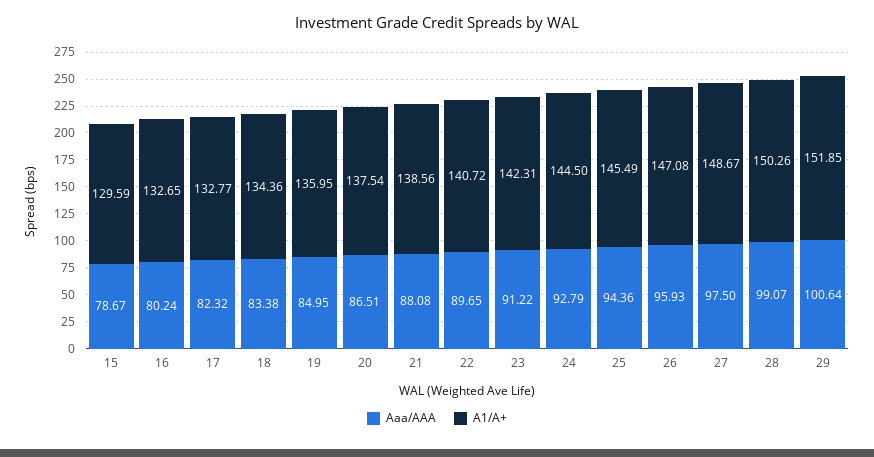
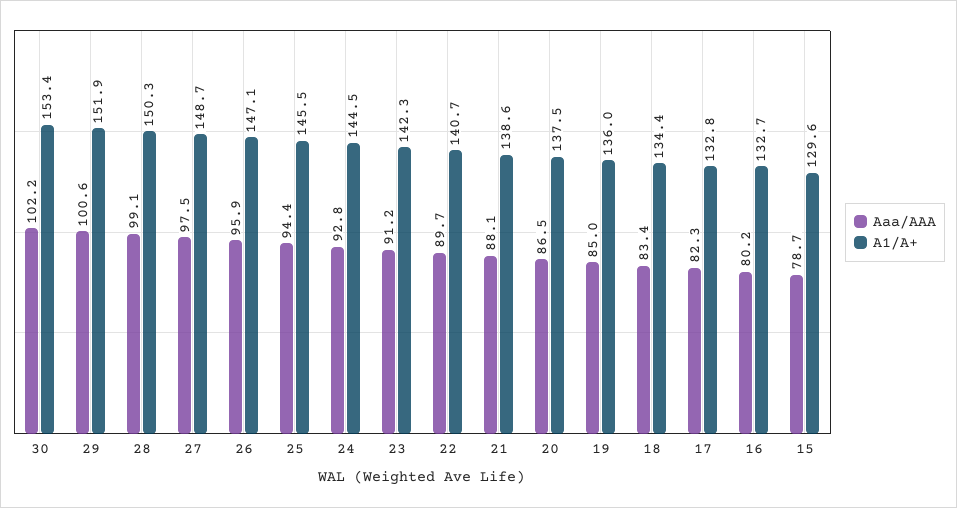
  {
    "Aaa/AAA": {
      "15": 78.67,
      "16": 80.24,
      "17": 82.32,
      "18": 83.38,
      "19": 84.95,
      "20": 86.51,
      "21": 88.08,
      "22": 89.65,
      "23": 91.22,
      "24": 92.79,
      "25": 94.36,
      "26": 95.93,
      "27": 97.5,
      "28": 99.07,
-     "29": 100.64
+     "29": 100.64,
+     "30": 102.2
    },
    "A1/A+": {
      "15": 129.59,
      "16": 132.65,
      "17": 132.77,
      "18": 134.36,
      "19": 135.95,
      "20": 137.54,
      "21": 138.56,
      "22": 140.72,
      "23": 142.31,
      "24": 144.5,
      "25": 145.49,
      "26": 147.08,
      "27": 148.67,
      "28": 150.26,
-     "29": 151.85
+     "29": 151.85,
+     "30": 153.4
    }
  }

